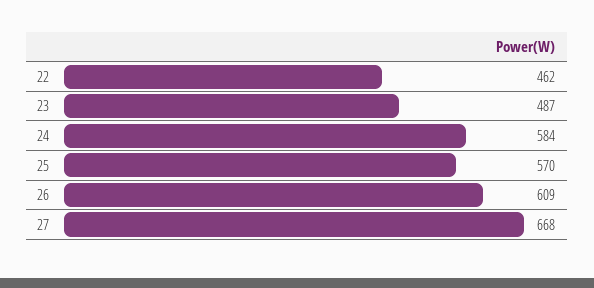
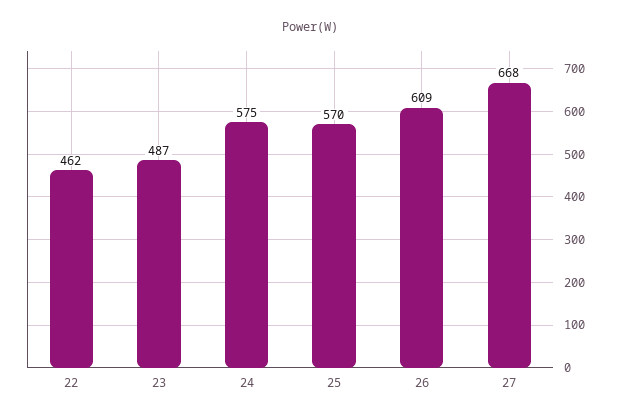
  {
    "22": 462,
    "23": 487,
-   "24": 584,
+   "24": 575,
    "25": 570,
    "26": 609,
    "27": 668
  }

